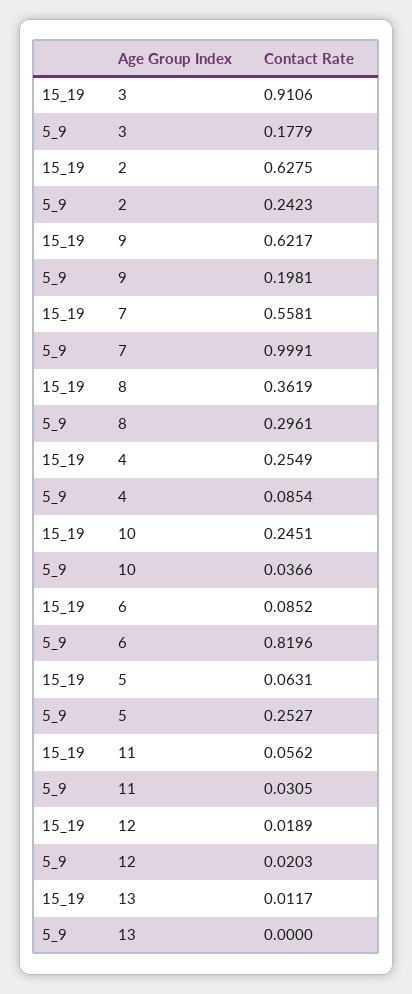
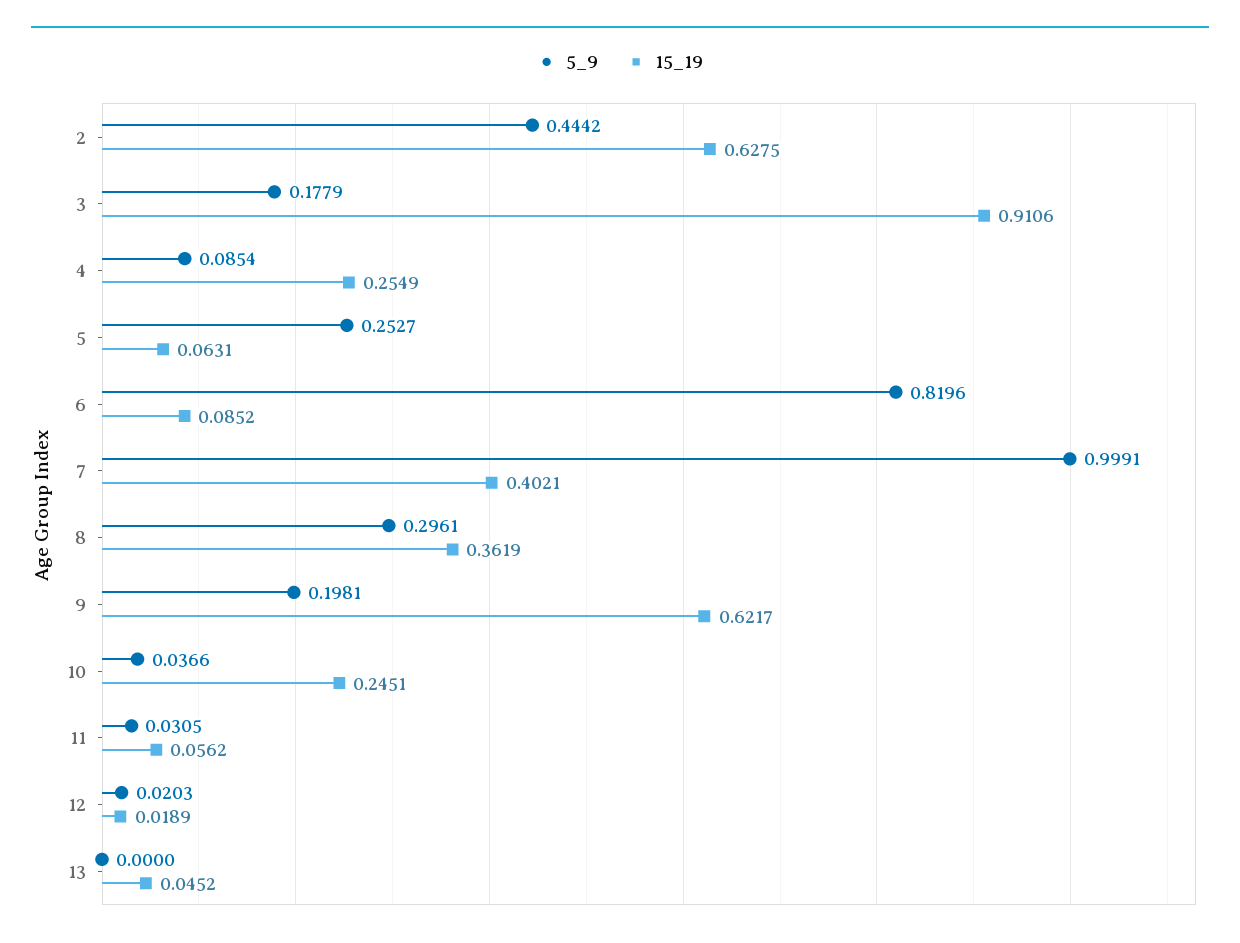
  {
    "15_19": {
      "3": 0.9106,
      "2": 0.6275,
      "9": 0.6217,
-     "7": 0.5581,
+     "7": 0.4021,
      "8": 0.3619,
      "4": 0.2549,
      "10": 0.2451,
      "6": 0.0852,
      "5": 0.0631,
      "11": 0.0562,
      "12": 0.0189,
-     "13": 0.0117
+     "13": 0.0452
    },
    "5_9": {
      "3": 0.1779,
-     "2": 0.2423,
+     "2": 0.4442,
      "9": 0.1981,
      "7": 0.9991,
      "8": 0.2961,
      "4": 0.0854,
      "10": 0.0366,
      "6": 0.8196,
      "5": 0.2527,
      "11": 0.0305,
      "12": 0.0203,
      "13": 0
    }
  }

